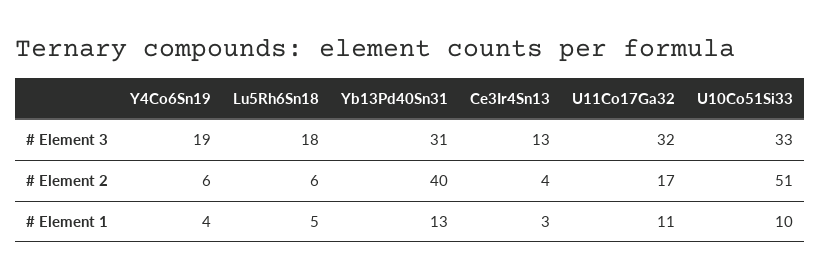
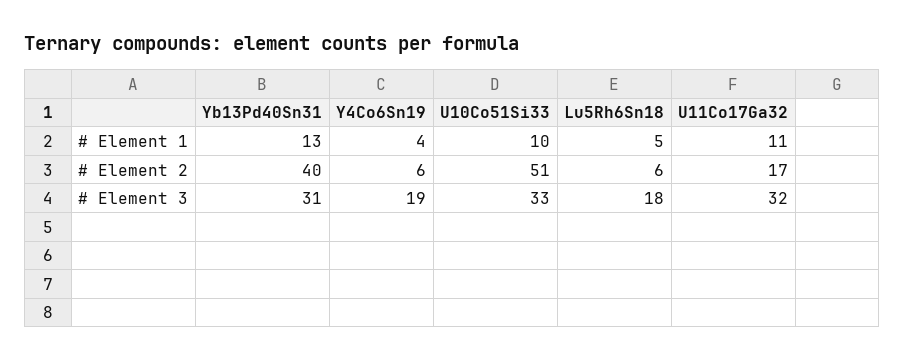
  {
    "Y4Co6Sn19": {
      "# Element 3": 19,
      "# Element 2": 6,
      "# Element 1": 4
    },
    "Lu5Rh6Sn18": {
      "# Element 3": 18,
      "# Element 2": 6,
      "# Element 1": 5
    },
    "Yb13Pd40Sn31": {
      "# Element 3": 31,
      "# Element 2": 40,
      "# Element 1": 13
    },
-   "Ce3Ir4Sn13": {
-     "# Element 3": 13,
-     "# Element 2": 4,
-     "# Element 1": 3
-   },
    "U11Co17Ga32": {
      "# Element 3": 32,
      "# Element 2": 17,
      "# Element 1": 11
    },
    "U10Co51Si33": {
      "# Element 3": 33,
      "# Element 2": 51,
      "# Element 1": 10
    }
  }

